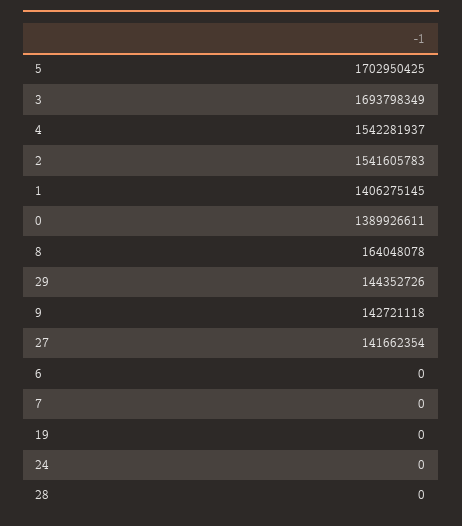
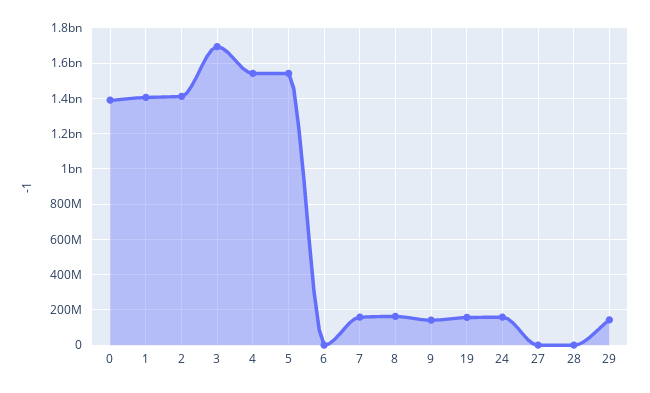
  {
-   "5": 1702950425,
+   "5": 1550000000,
    "3": 1693798349,
    "4": 1542281937,
-   "2": 1541605783,
+   "2": 1400000000,
    "1": 1406275145,
    "0": 1389926611,
    "8": 164048078,
    "29": 144352726,
    "9": 142721118,
-   "27": 141662354,
+   "27": 0,
    "6": 0,
-   "7": 0,
+   "7": 150000000,
-   "19": 0,
+   "19": 150000000,
-   "24": 0,
+   "24": 150000000,
    "28": 0
  }

